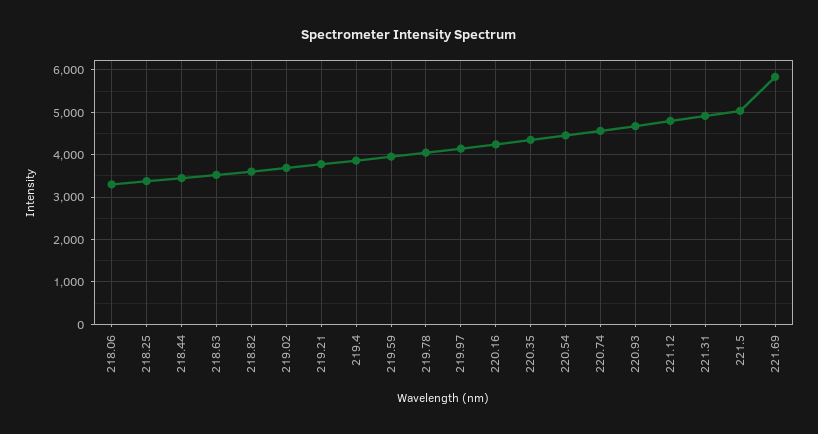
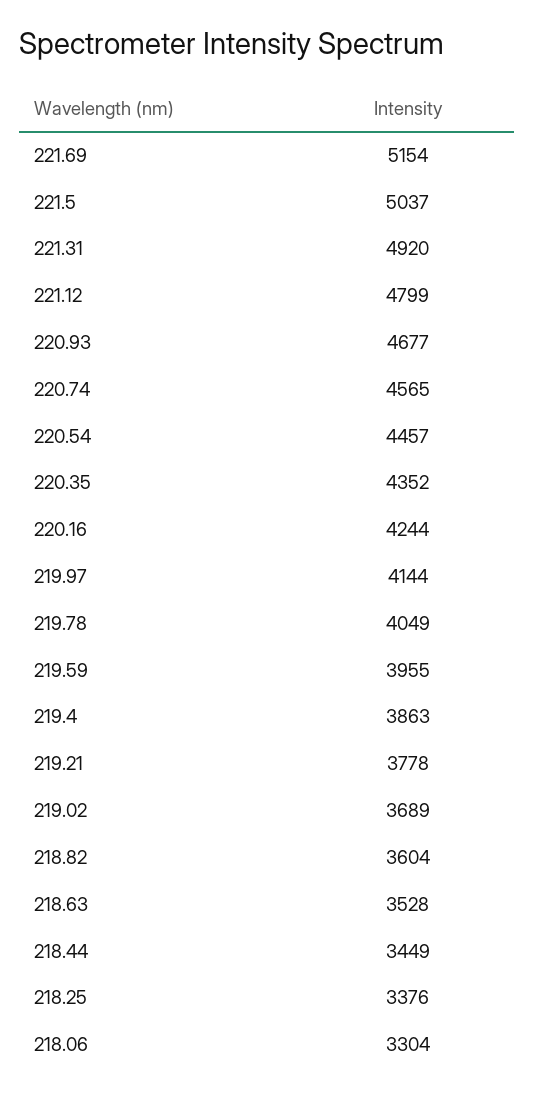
  {
    "218.06": 3304,
    "218.25": 3376,
    "218.44": 3449,
    "218.63": 3528,
    "218.82": 3604,
    "219.02": 3689,
    "219.21": 3778,
    "219.4": 3863,
    "219.59": 3955,
    "219.78": 4049,
    "219.97": 4144,
    "220.16": 4244,
    "220.35": 4352,
    "220.54": 4457,
    "220.74": 4565,
    "220.93": 4677,
    "221.12": 4799,
    "221.31": 4920,
    "221.5": 5037,
-   "221.69": 5800
+   "221.69": 5154
  }

